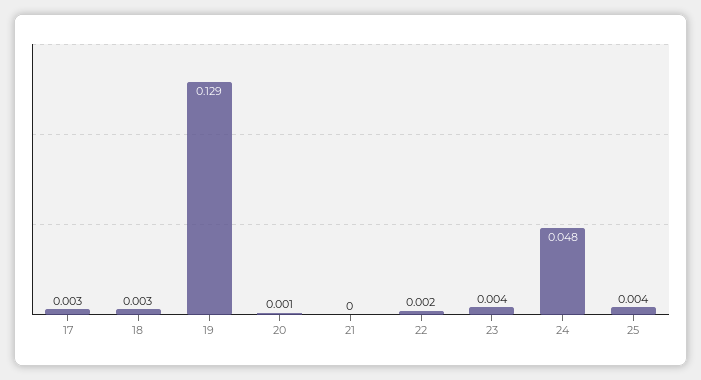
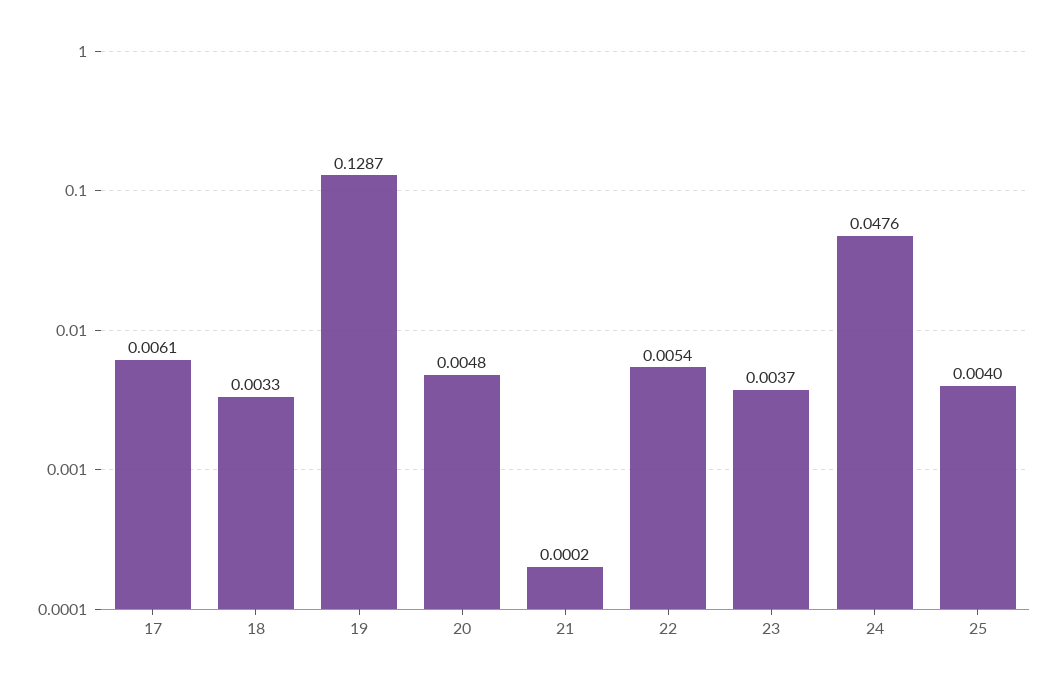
  {
-   "17": 0.003,
+   "17": 0.0061,
    "18": 0.0033,
    "19": 0.1287,
-   "20": 0.001,
+   "20": 0.0048,
    "21": 0.0002,
-   "22": 0.002,
+   "22": 0.0054,
    "23": 0.0037,
    "24": 0.0476,
    "25": 0.004
  }

